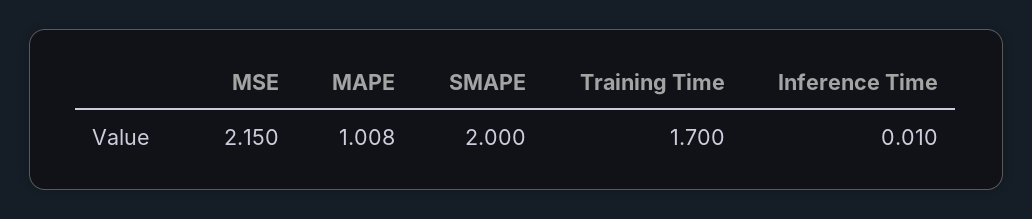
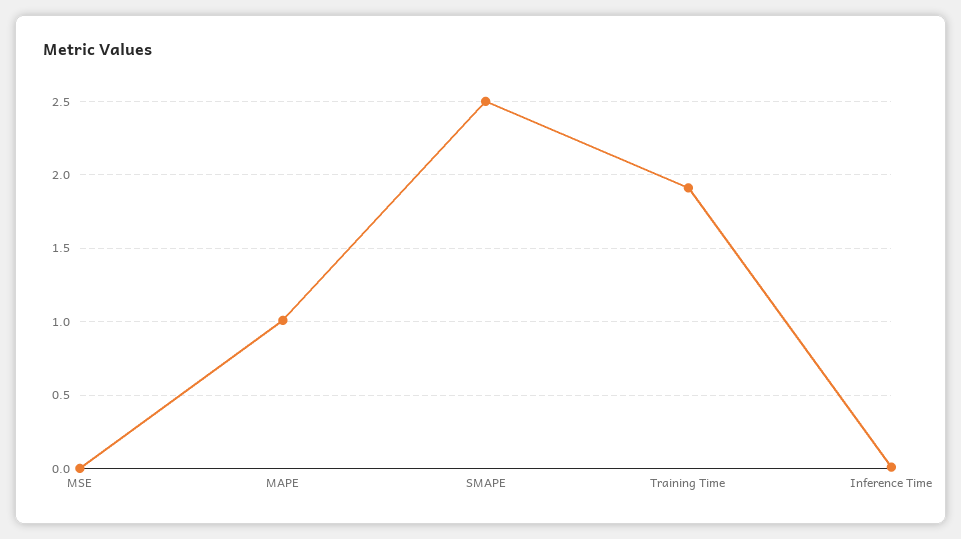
  {
-   "MSE": 2.15,
+   "MSE": 0,
    "MAPE": 1.008,
-   "SMAPE": 2,
+   "SMAPE": 2.5,
-   "Training Time": 1.7,
+   "Training Time": 1.9,
    "Inference Time": 0.01
  }

